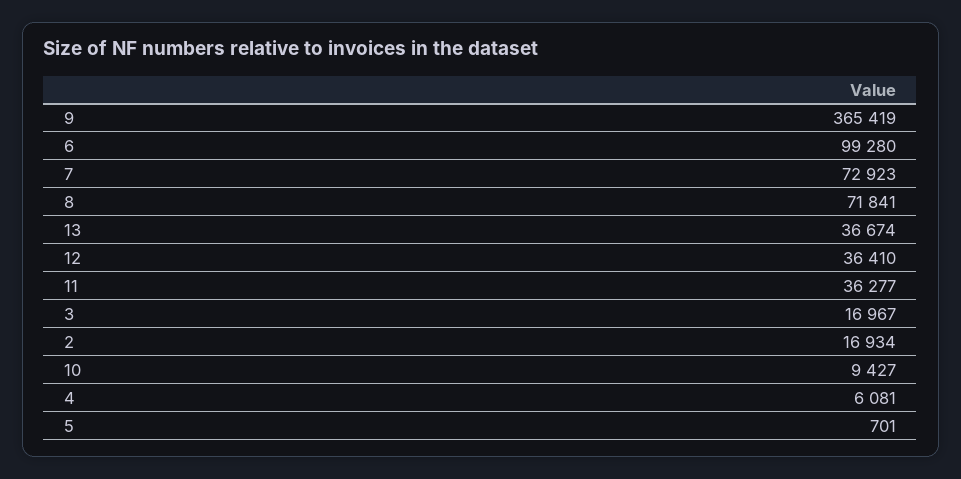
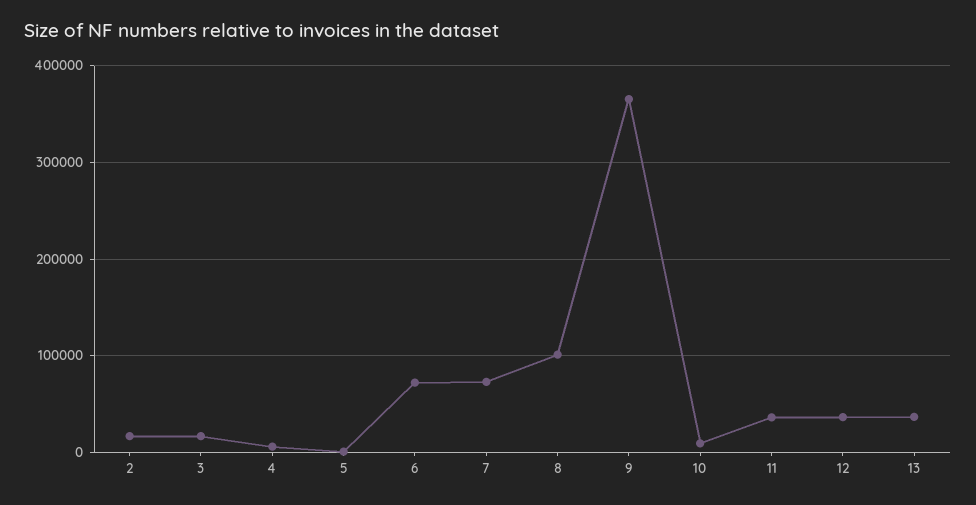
  {
    "9": 365419,
-   "6": 99280,
+   "6": 70000,
    "7": 72923,
-   "8": 71841,
+   "8": 100000,
    "13": 36674,
    "12": 36410,
    "11": 36277,
    "3": 16967,
    "2": 16934,
    "10": 9427,
    "4": 6081,
    "5": 701
  }

